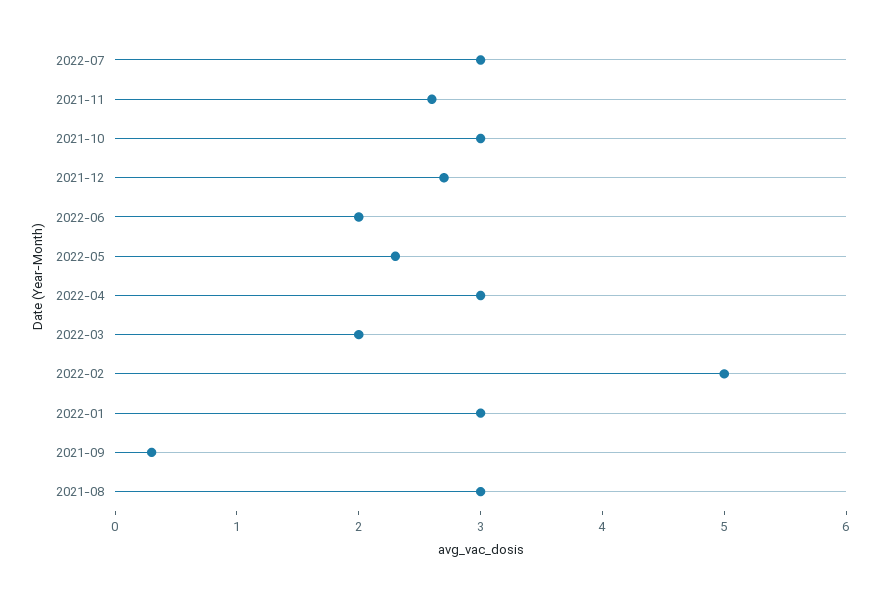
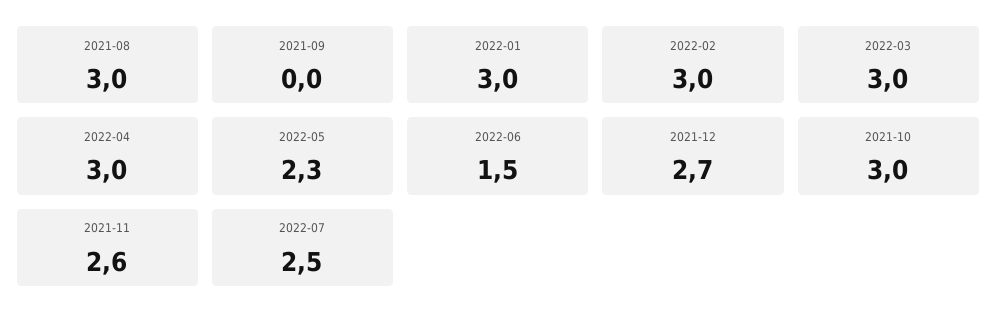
  {
-   "2022-07": 3,
+   "2022-07": 2.5,
    "2021-11": 2.6,
    "2021-10": 3,
    "2021-12": 2.7,
-   "2022-06": 2,
+   "2022-06": 1.5,
    "2022-05": 2.3,
    "2022-04": 3,
-   "2022-03": 2,
+   "2022-03": 3,
-   "2022-02": 5,
+   "2022-02": 3,
    "2022-01": 3,
-   "2021-09": 0.3,
+   "2021-09": 0,
    "2021-08": 3
  }

